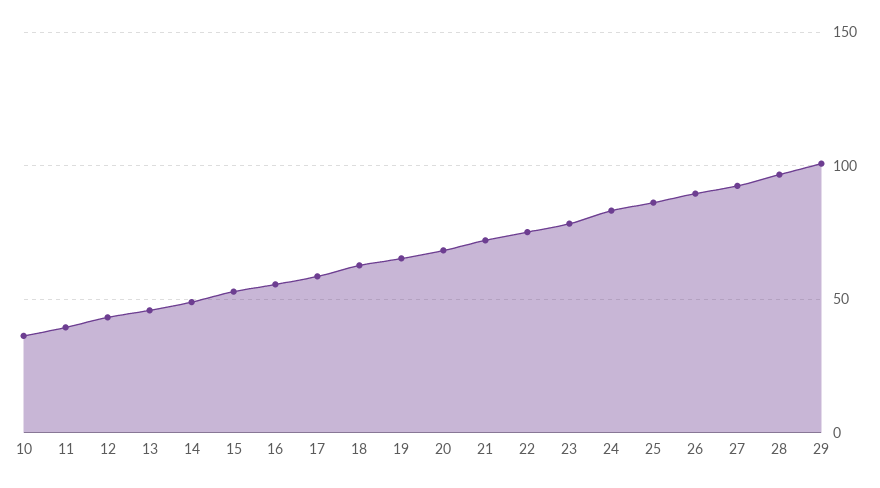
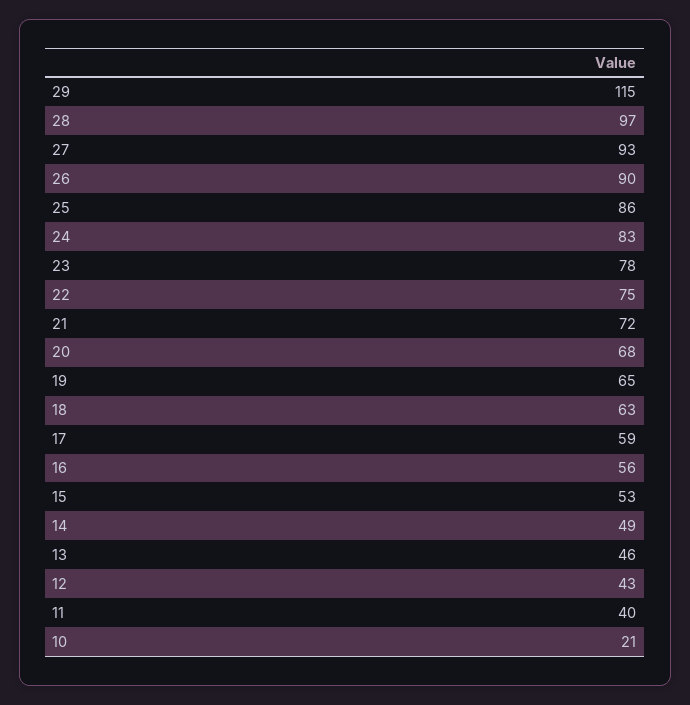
  {
-   "10": 35,
+   "10": 21,
    "11": 40,
    "12": 43,
    "13": 46,
    "14": 49,
    "15": 53,
    "16": 56,
    "17": 59,
    "18": 63,
    "19": 65,
    "20": 68,
    "21": 72,
    "22": 75,
    "23": 78,
    "24": 83,
    "25": 86,
    "26": 90,
    "27": 93,
    "28": 97,
-   "29": 100
+   "29": 115
  }

